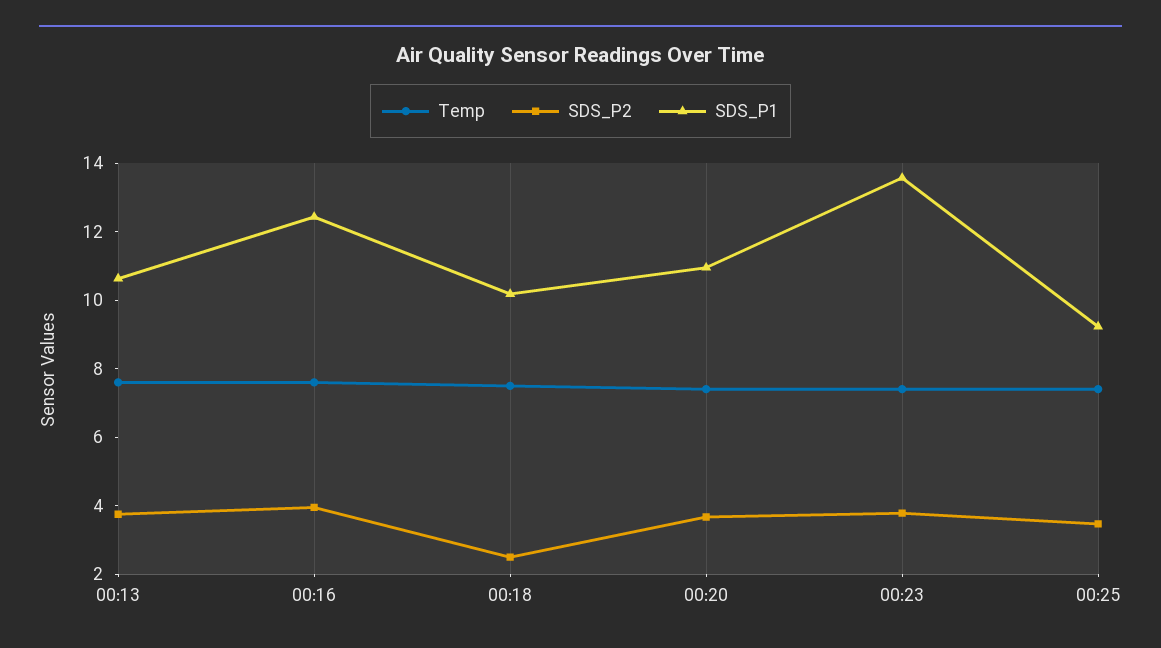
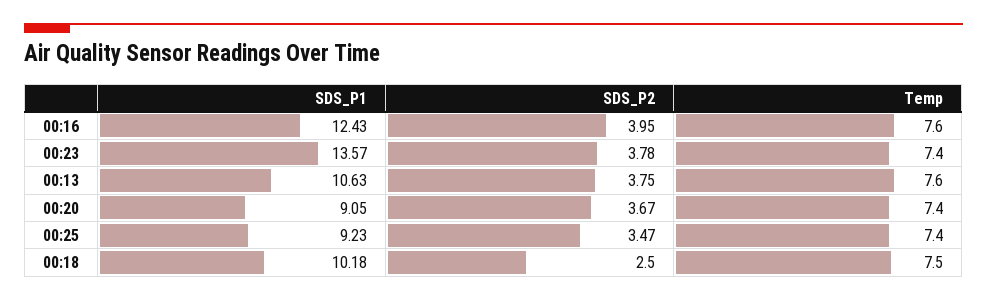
  {
    "Temp": {
      "00:13": 7.6,
      "00:16": 7.6,
      "00:18": 7.5,
      "00:20": 7.4,
      "00:23": 7.4,
      "00:25": 7.4
    },
    "SDS_P2": {
      "00:13": 3.75,
      "00:16": 3.95,
      "00:18": 2.5,
      "00:20": 3.67,
      "00:23": 3.78,
      "00:25": 3.47
    },
    "SDS_P1": {
      "00:13": 10.63,
      "00:16": 12.43,
      "00:18": 10.18,
-     "00:20": 11,
+     "00:20": 9.05,
      "00:23": 13.57,
      "00:25": 9.23
    }
  }

